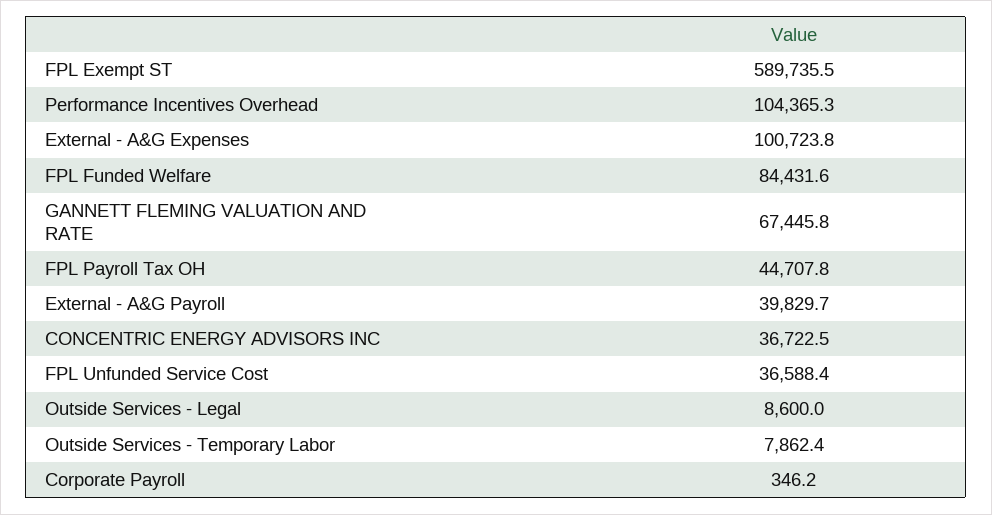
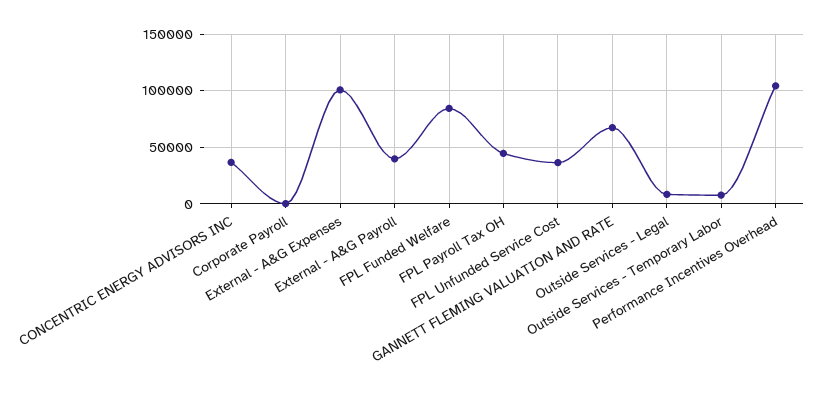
  {
-   "FPL Exempt ST": 589735.5,
    "Performance Incentives Overhead": 104365.3,
    "External - A&G Expenses": 100723.8,
    "FPL Funded Welfare": 84431.6,
    "GANNETT FLEMING VALUATION AND RATE": 67445.8,
    "FPL Payroll Tax OH": 44707.8,
    "External - A&G Payroll": 39829.7,
    "CONCENTRIC ENERGY ADVISORS INC": 36722.5,
    "FPL Unfunded Service Cost": 36588.4,
    "Outside Services - Legal": 8600,
    "Outside Services - Temporary Labor": 7862.4,
    "Corporate Payroll": 346.2
  }

